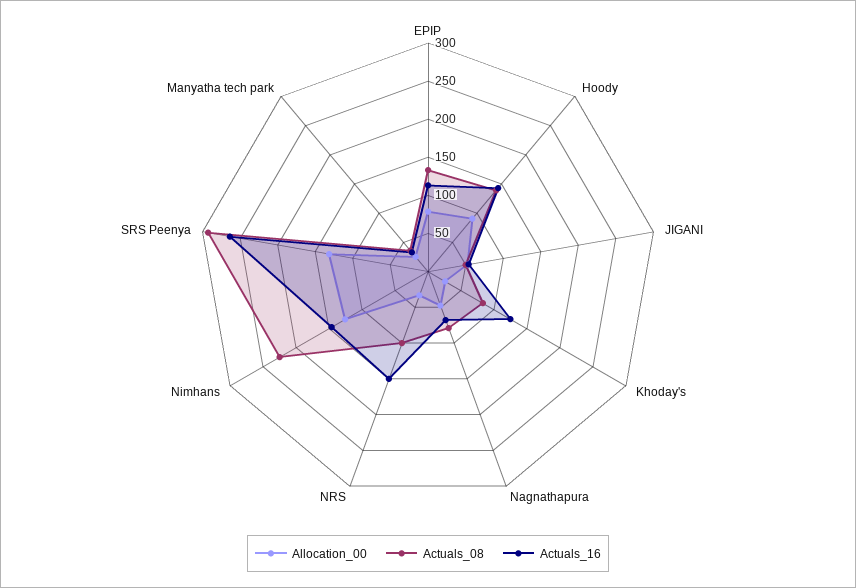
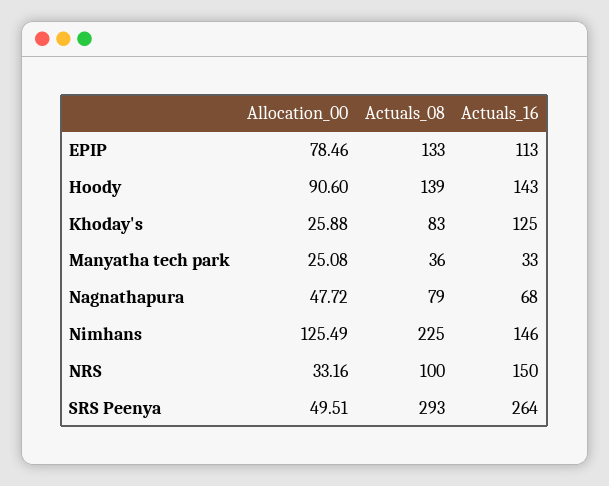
  {
    "Allocation_00": {
      "EPIP": 78.46,
      "Hoody": 90.6,
-     "JIGANI": 50,
      "Khoday's": 25.88,
      "Nagnathapura": 47.72,
      "NRS": 33.16,
      "Nimhans": 125.49,
-     "SRS Peenya": 125,
+     "SRS Peenya": 49.51,
      "Manyatha tech park": 25.08
    },
    "Actuals_08": {
      "EPIP": 133,
      "Hoody": 139,
-     "JIGANI": 50,
      "Khoday's": 83,
      "Nagnathapura": 79,
      "NRS": 100,
      "Nimhans": 225,
      "SRS Peenya": 293,
      "Manyatha tech park": 36
    },
    "Actuals_16": {
      "EPIP": 113,
      "Hoody": 143,
-     "JIGANI": 50,
      "Khoday's": 125,
      "Nagnathapura": 68,
      "NRS": 150,
      "Nimhans": 146,
      "SRS Peenya": 264,
      "Manyatha tech park": 33
    }
  }

